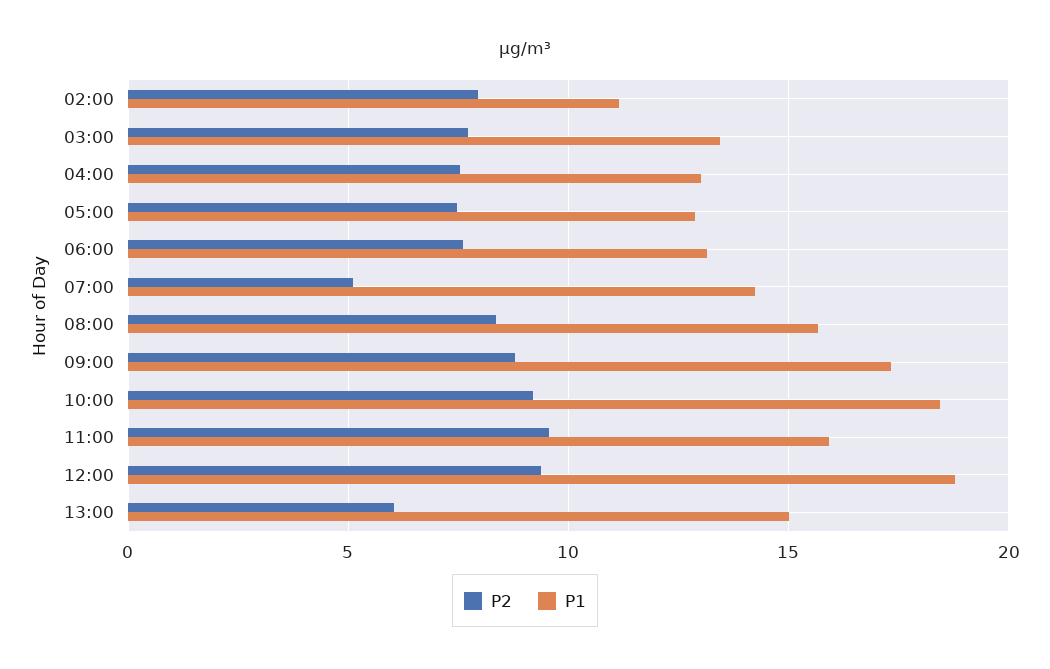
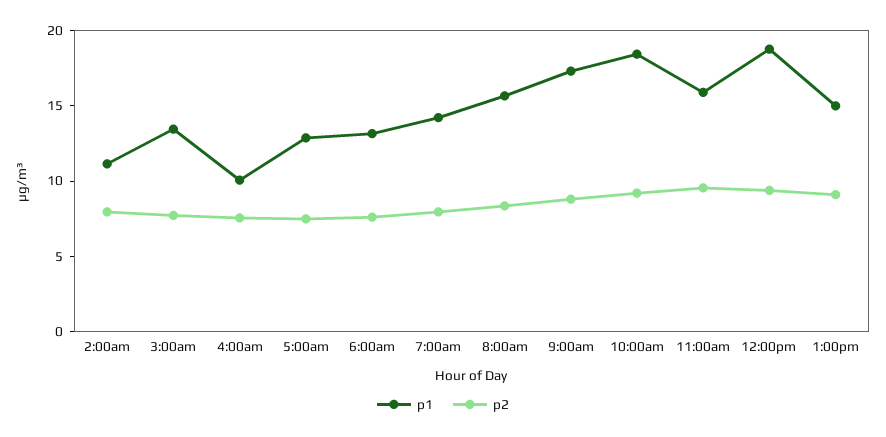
  {
    "P2": {
      "02:00": 8,
      "03:00": 7.5,
      "04:00": 7.5,
      "05:00": 7.5,
      "06:00": 7.5,
-     "07:00": 5,
+     "07:00": 8,
      "08:00": 8.5,
      "09:00": 9,
      "10:00": 9,
      "11:00": 9.5,
      "12:00": 9.5,
-     "13:00": 6
+     "13:00": 9
    },
    "P1": {
      "02:00": 11,
      "03:00": 13.5,
-     "04:00": 13,
+     "04:00": 10,
      "05:00": 13,
      "06:00": 13,
      "07:00": 14,
      "08:00": 15.5,
      "09:00": 17.5,
      "10:00": 18.5,
      "11:00": 16,
      "12:00": 19,
      "13:00": 15
    }
  }

